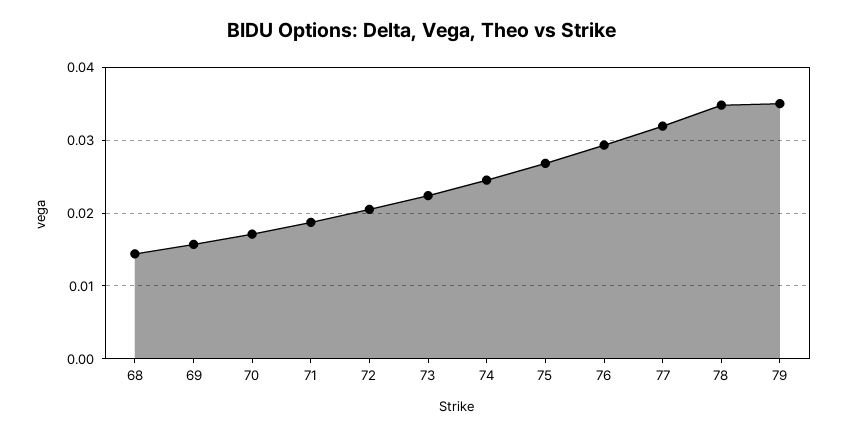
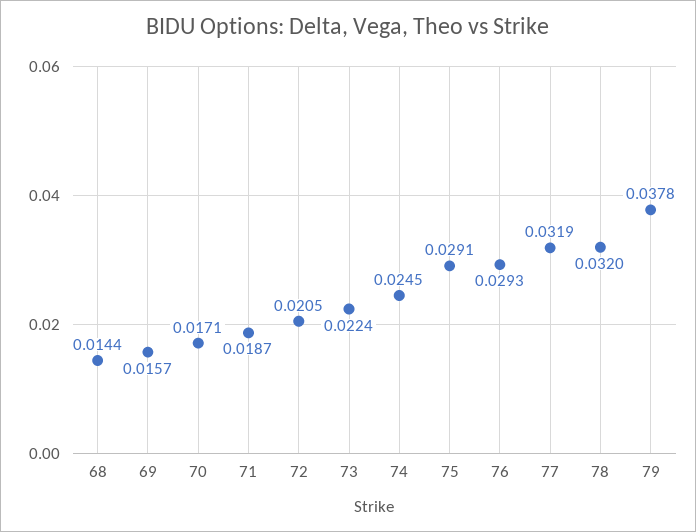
  {
    "68": 0.0144,
    "69": 0.0157,
    "70": 0.0171,
    "71": 0.0187,
    "72": 0.0205,
    "73": 0.0224,
    "74": 0.0245,
-   "75": 0.027,
+   "75": 0.0291,
    "76": 0.0293,
    "77": 0.0319,
-   "78": 0.035,
+   "78": 0.032,
-   "79": 0.035
+   "79": 0.0378
  }

